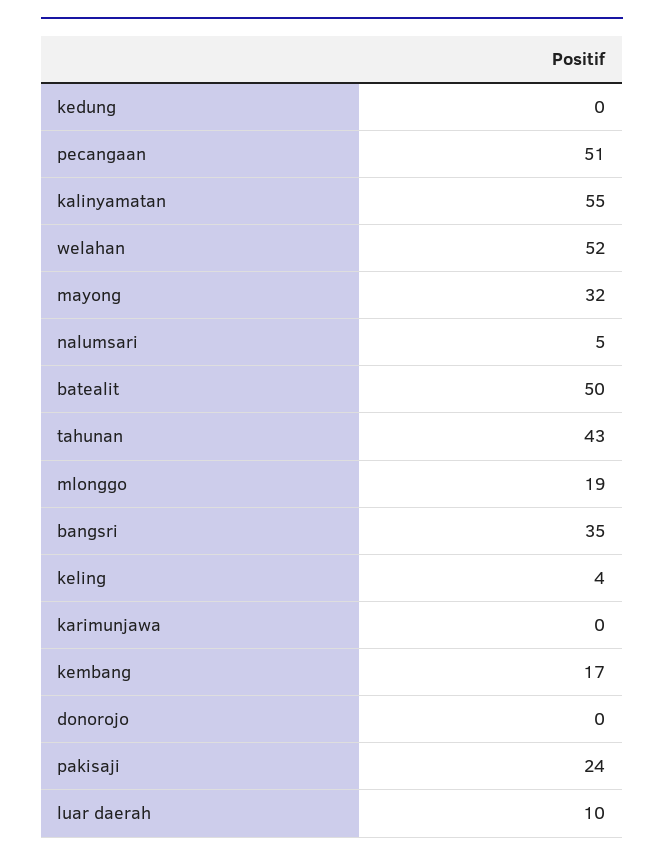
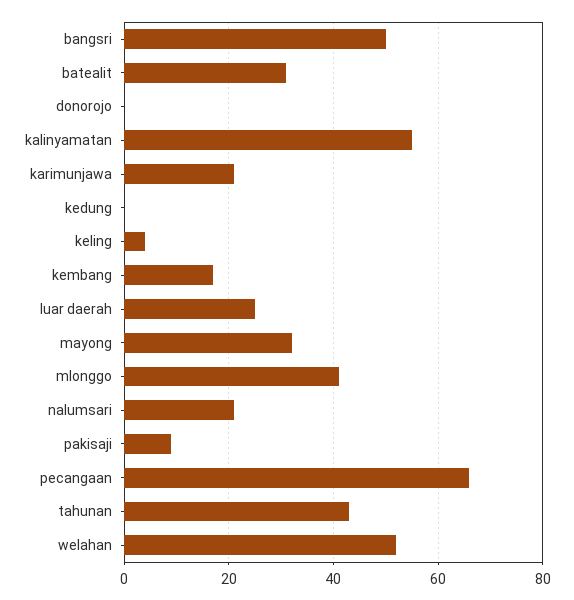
  {
    "kedung": 0,
-   "pecangaan": 51,
+   "pecangaan": 65,
    "kalinyamatan": 55,
    "welahan": 52,
    "mayong": 32,
-   "nalumsari": 5,
+   "nalumsari": 20,
-   "batealit": 50,
+   "batealit": 30,
    "tahunan": 43,
-   "mlonggo": 19,
+   "mlonggo": 40,
-   "bangsri": 35,
+   "bangsri": 50,
    "keling": 4,
-   "karimunjawa": 0,
+   "karimunjawa": 20,
    "kembang": 17,
    "donorojo": 0,
-   "pakisaji": 24,
+   "pakisaji": 10,
-   "luar daerah": 10
+   "luar daerah": 25
  }

